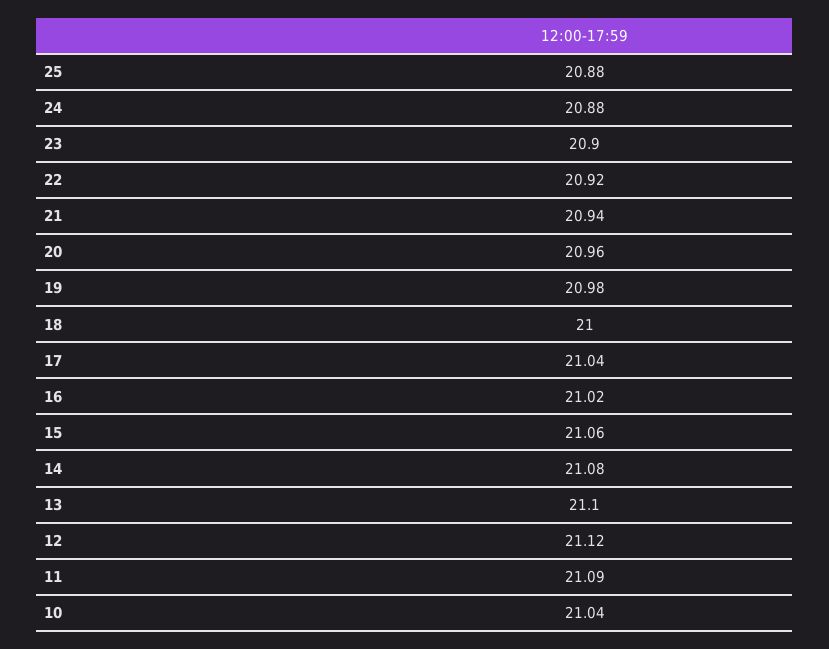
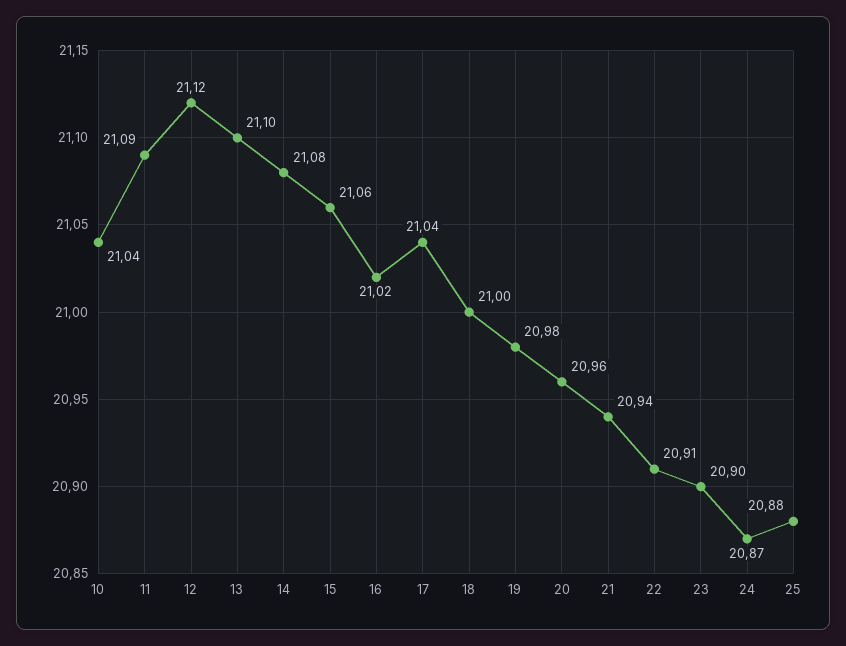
  {
    "25": 20.88,
-   "24": 20.88,
+   "24": 20.87,
    "23": 20.9,
-   "22": 20.92,
+   "22": 20.91,
    "21": 20.94,
    "20": 20.96,
    "19": 20.98,
    "18": 21,
    "17": 21.04,
    "16": 21.02,
    "15": 21.06,
    "14": 21.08,
    "13": 21.1,
    "12": 21.12,
    "11": 21.09,
    "10": 21.04
  }

